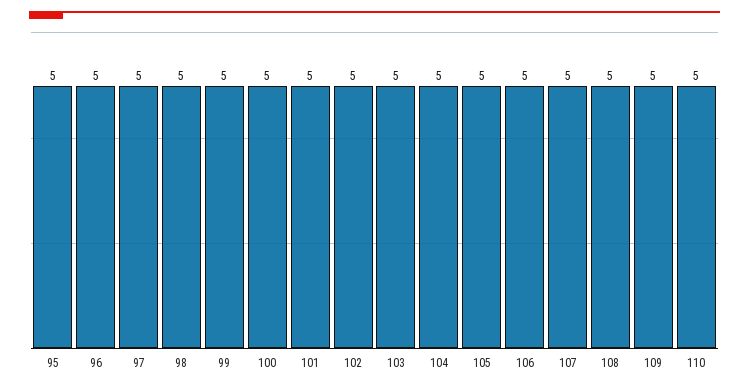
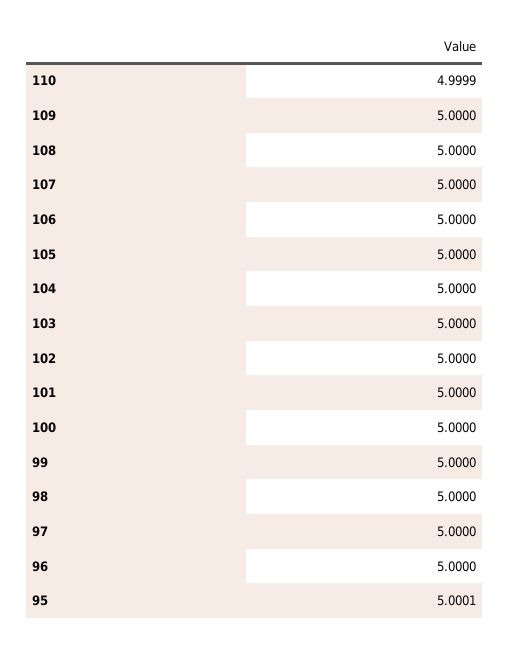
  {
-   "95": 5,
+   "95": 5.0001,
    "96": 5,
    "97": 5,
    "98": 5,
    "99": 5,
    "100": 5,
    "101": 5,
    "102": 5,
    "103": 5,
    "104": 5,
    "105": 5,
    "106": 5,
    "107": 5,
    "108": 5,
    "109": 5,
-   "110": 5
+   "110": 4.9999
  }

